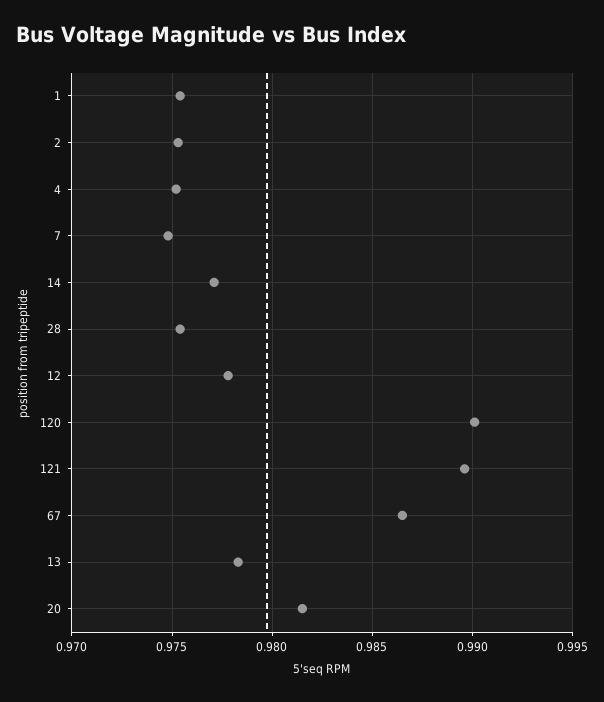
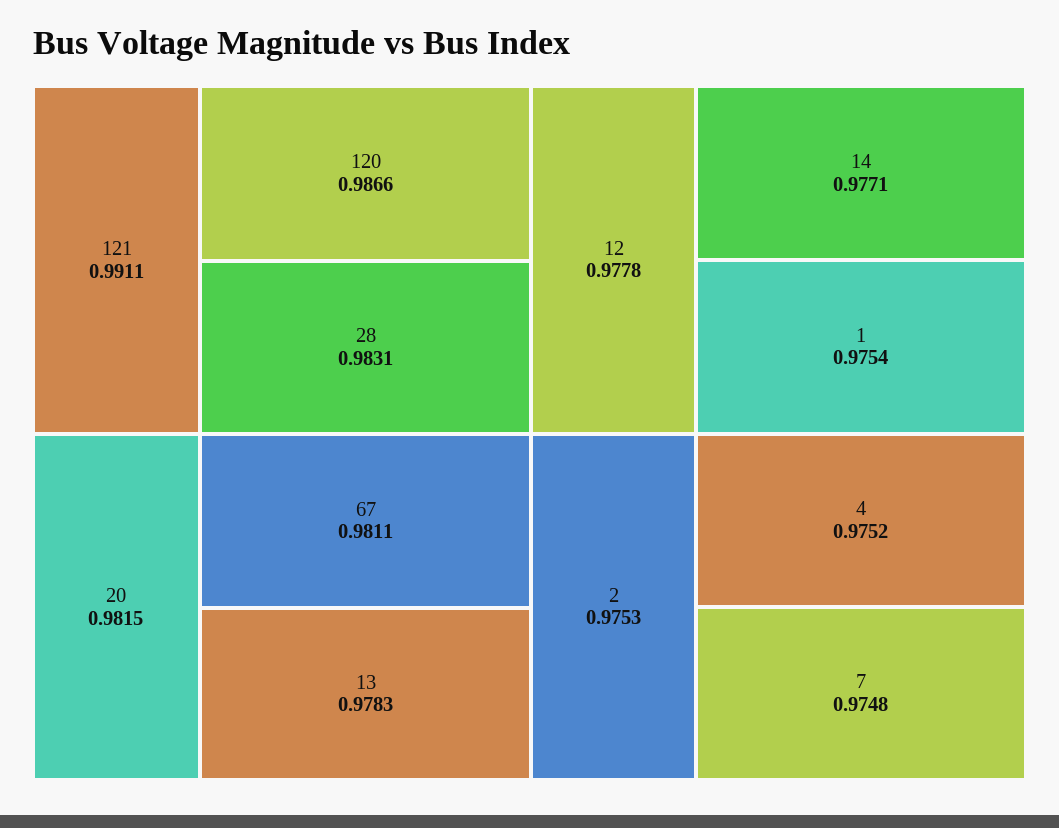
  {
    "1": 0.9754,
    "2": 0.9753,
    "4": 0.9752,
    "7": 0.9748,
    "14": 0.9771,
-   "28": 0.9755,
+   "28": 0.9831,
    "12": 0.9778,
-   "120": 0.99,
+   "120": 0.9866,
-   "121": 0.9895,
+   "121": 0.9911,
-   "67": 0.9865,
+   "67": 0.9811,
    "13": 0.9783,
    "20": 0.9815
  }

